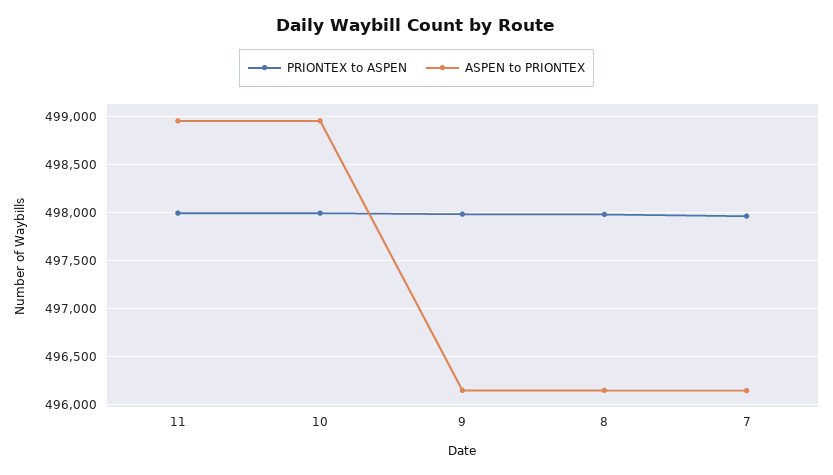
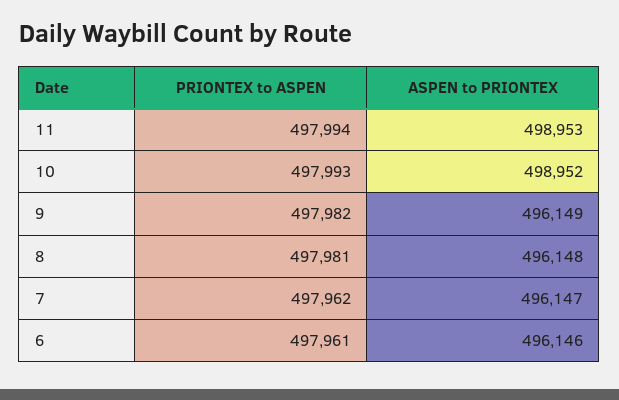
  {
    "PRIONTEX to ASPEN": {
      "11": 497994,
      "10": 497993,
      "9": 497982,
      "8": 497981,
-     "7": 497962
+     "7": 497962,
+     "6": 497961
    },
    "ASPEN to PRIONTEX": {
      "11": 498953,
      "10": 498952,
      "9": 496149,
      "8": 496148,
-     "7": 496147
+     "7": 496147,
+     "6": 496146
    }
  }

